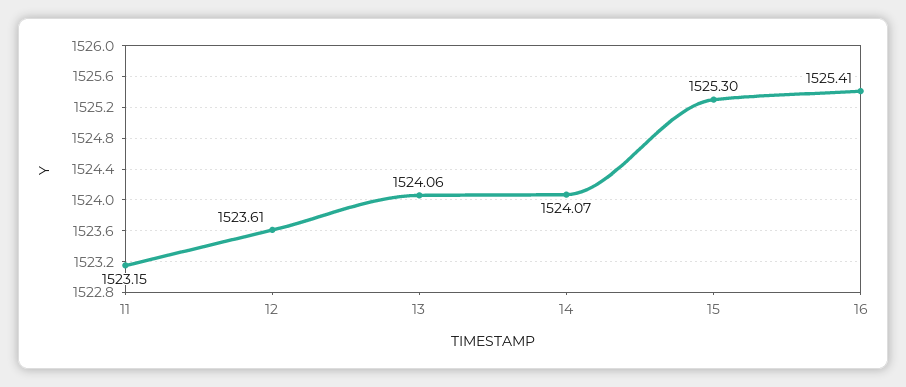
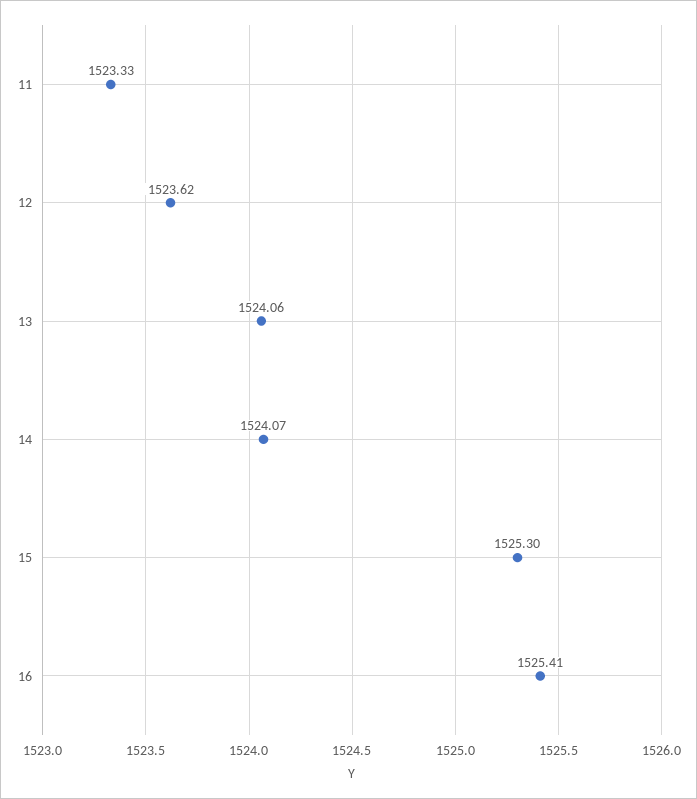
  {
-   "11": 1523.15,
+   "11": 1523.33,
-   "12": 1523.61,
+   "12": 1523.62,
    "13": 1524.06,
    "14": 1524.07,
    "15": 1525.3,
    "16": 1525.41
  }

